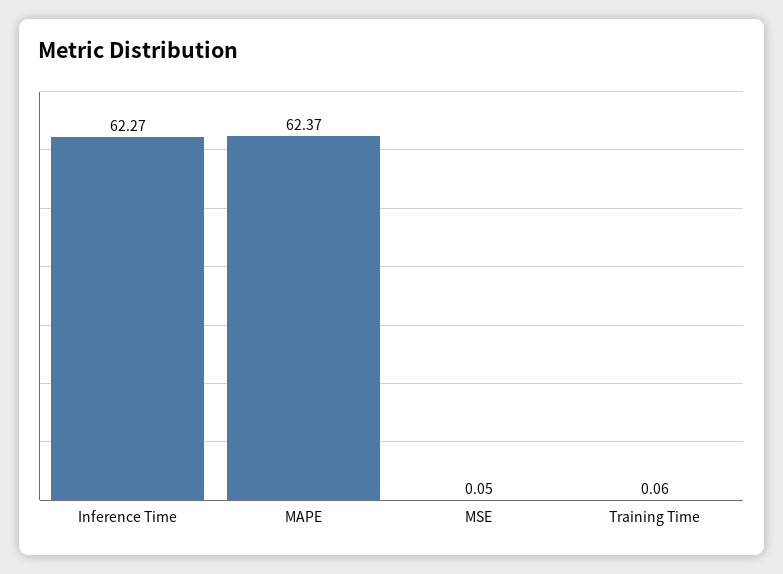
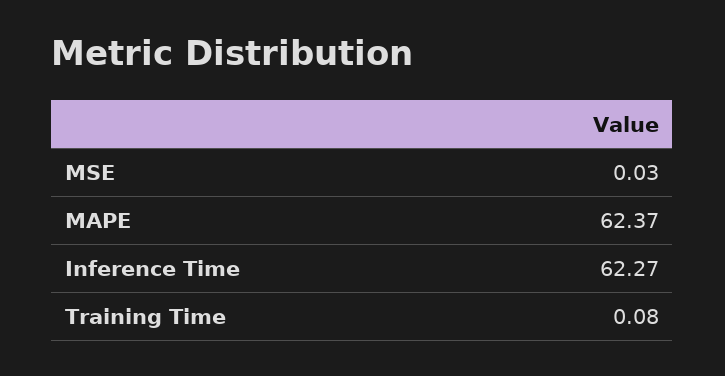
  {
    "Inference Time": 62.27,
    "MAPE": 62.37,
-   "MSE": 0.05,
+   "MSE": 0.03,
-   "Training Time": 0.06
+   "Training Time": 0.08
  }

